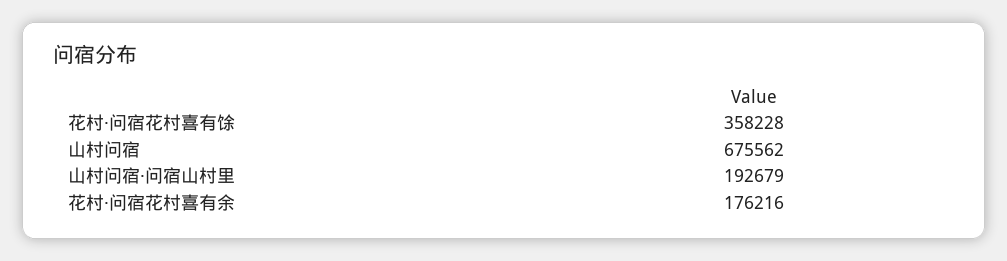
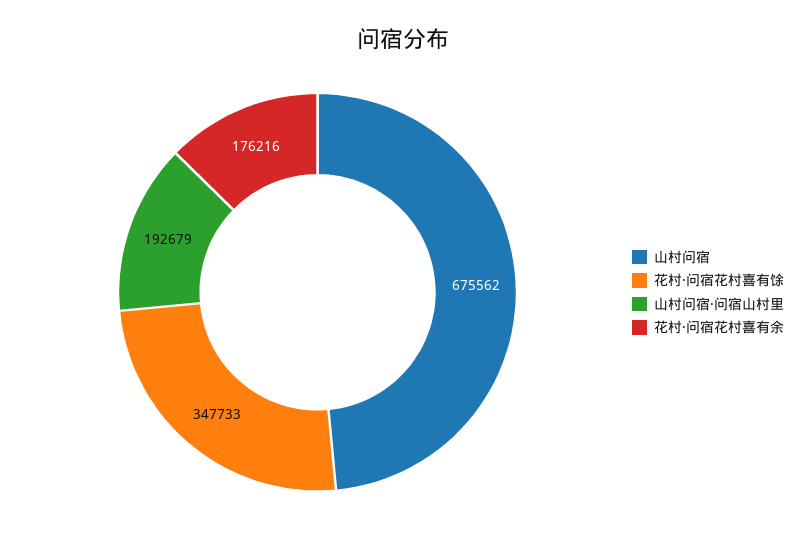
  {
-   "花村·问宿花村喜有馀": 358228,
+   "花村·问宿花村喜有馀": 347733,
    "山村问宿": 675562,
    "山村问宿·问宿山村里": 192679,
    "花村·问宿花村喜有余": 176216
  }

